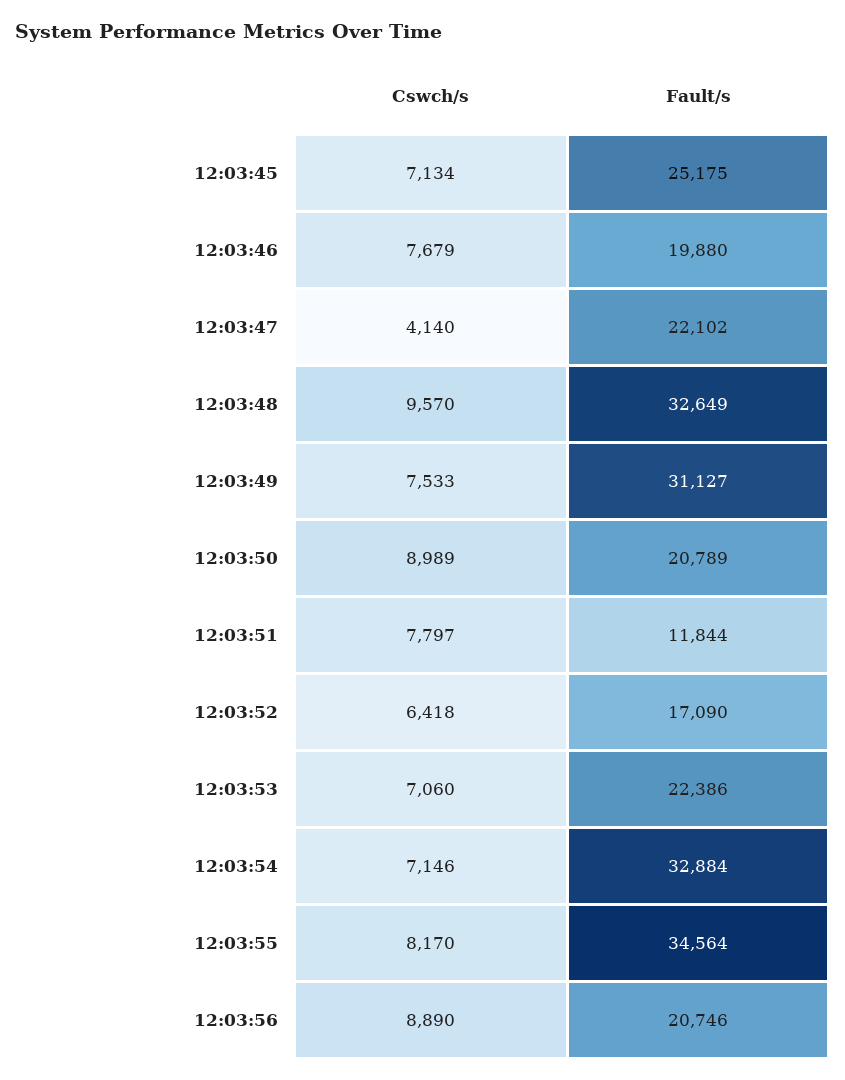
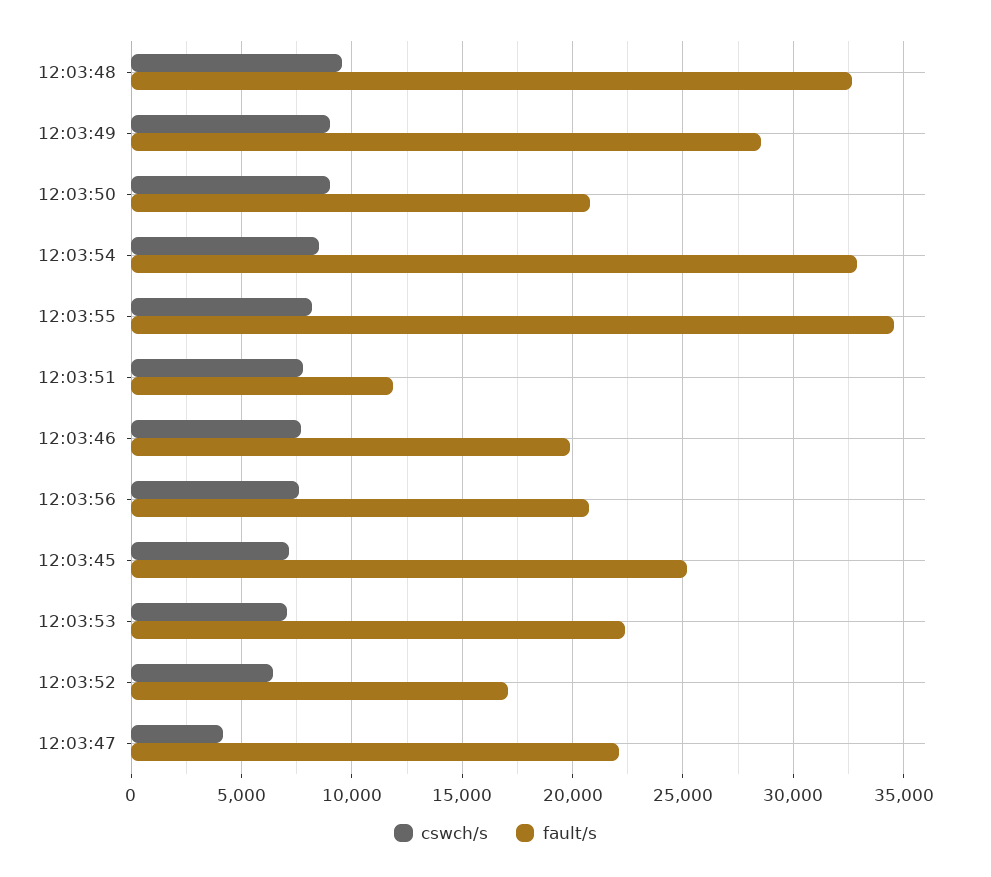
  {
    "Cswch/s": {
      "12:03:45": 7134,
      "12:03:46": 7679,
      "12:03:47": 4140,
      "12:03:48": 9570,
-     "12:03:49": 7533,
+     "12:03:49": 9000,
      "12:03:50": 8989,
      "12:03:51": 7797,
      "12:03:52": 6418,
      "12:03:53": 7060,
-     "12:03:54": 7146,
+     "12:03:54": 8500,
      "12:03:55": 8170,
-     "12:03:56": 8890
+     "12:03:56": 7500
    },
    "Fault/s": {
      "12:03:45": 25175,
      "12:03:46": 19880,
      "12:03:47": 22102,
      "12:03:48": 32649,
-     "12:03:49": 31127,
+     "12:03:49": 28500,
      "12:03:50": 20789,
      "12:03:51": 11844,
      "12:03:52": 17090,
      "12:03:53": 22386,
      "12:03:54": 32884,
      "12:03:55": 34564,
      "12:03:56": 20746
    }
  }

